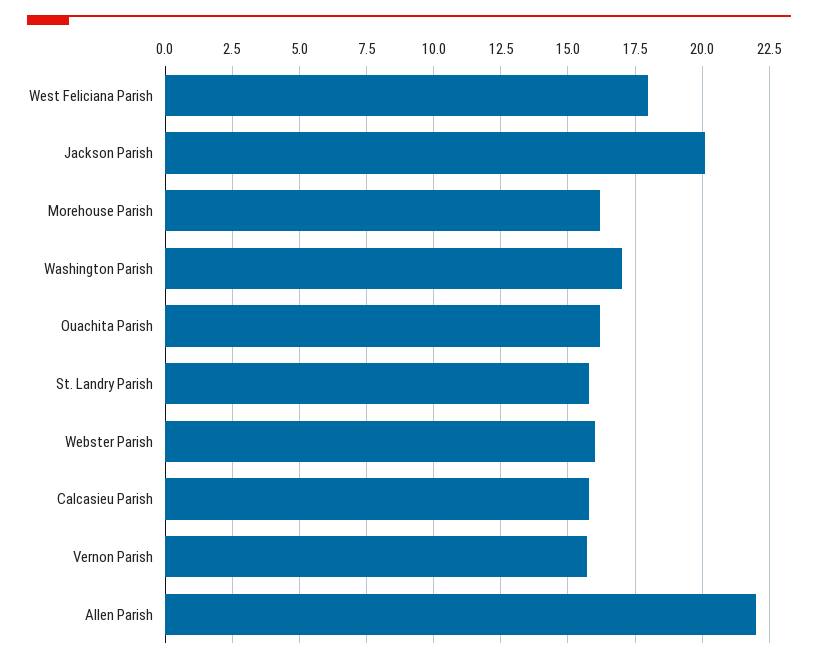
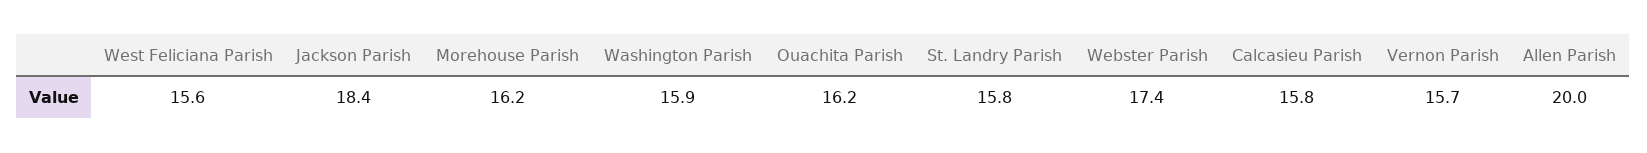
  {
-   "West Feliciana Parish": 18,
+   "West Feliciana Parish": 15.6,
-   "Jackson Parish": 20,
+   "Jackson Parish": 18.4,
    "Morehouse Parish": 16.2,
-   "Washington Parish": 17,
+   "Washington Parish": 15.9,
    "Ouachita Parish": 16.2,
    "St. Landry Parish": 15.8,
-   "Webster Parish": 16,
+   "Webster Parish": 17.4,
    "Calcasieu Parish": 15.8,
    "Vernon Parish": 15.7,
-   "Allen Parish": 22
+   "Allen Parish": 20
  }

